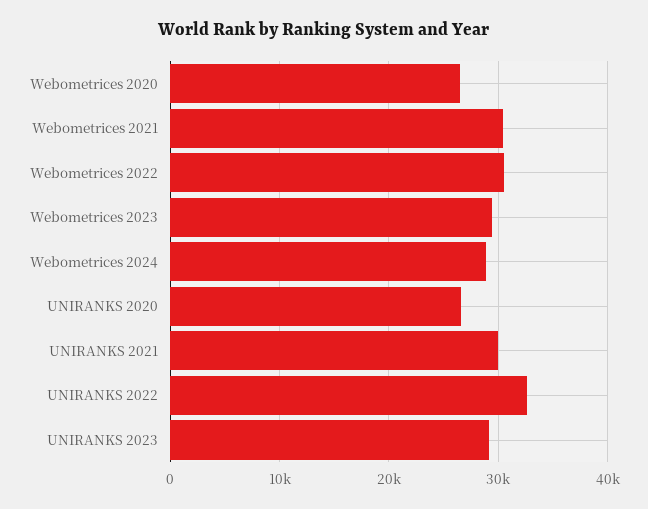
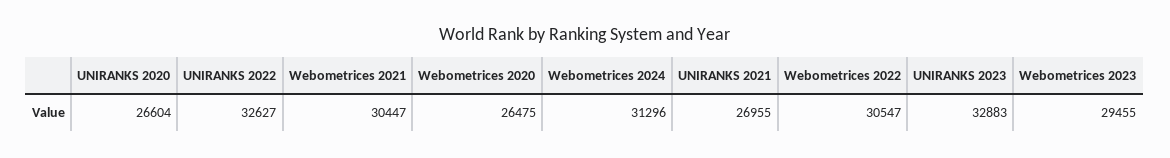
  {
    "Webometrices 2020": 26475,
    "Webometrices 2021": 30447,
    "Webometrices 2022": 30547,
    "Webometrices 2023": 29455,
-   "Webometrices 2024": 29000,
+   "Webometrices 2024": 31296,
    "UNIRANKS 2020": 26604,
-   "UNIRANKS 2021": 30000,
+   "UNIRANKS 2021": 26955,
    "UNIRANKS 2022": 32627,
-   "UNIRANKS 2023": 29000
+   "UNIRANKS 2023": 32883
  }

